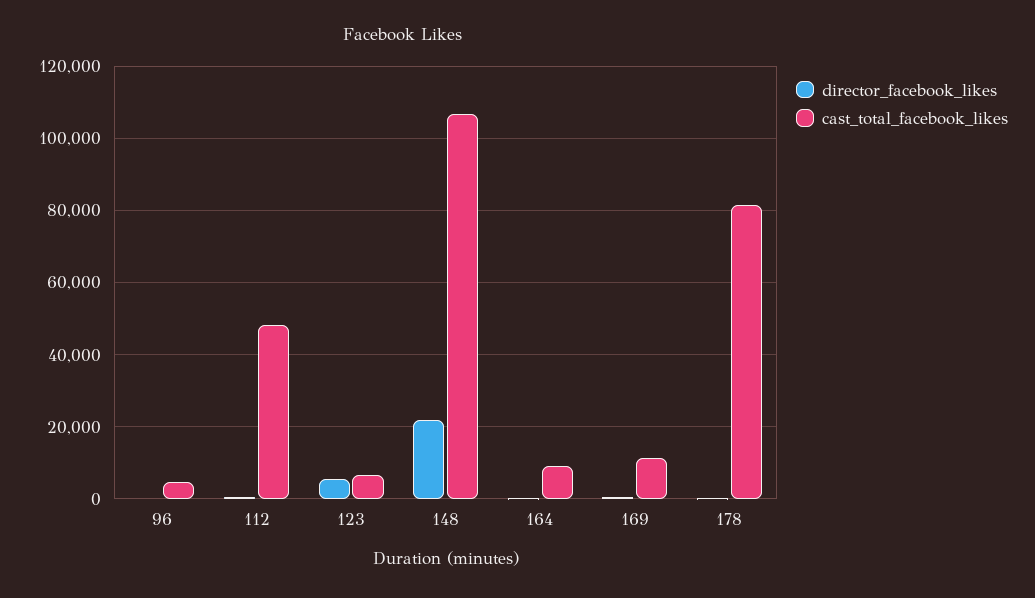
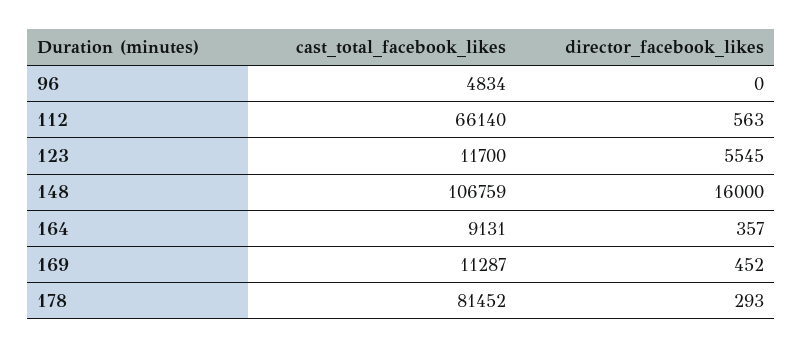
  {
    "director_facebook_likes": {
      "96": 0,
      "112": 563,
      "123": 5545,
-     "148": 22000,
+     "148": 16000,
      "164": 357,
      "169": 452,
      "178": 293
    },
    "cast_total_facebook_likes": {
      "96": 4834,
-     "112": 48000,
+     "112": 66140,
-     "123": 6000,
+     "123": 11700,
      "148": 106759,
      "164": 9131,
      "169": 11287,
      "178": 81452
    }
  }

